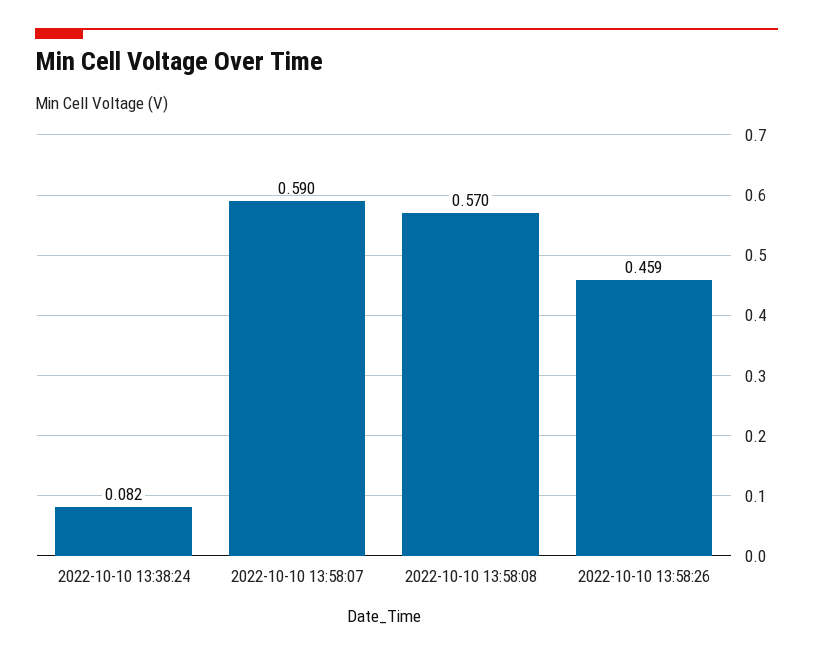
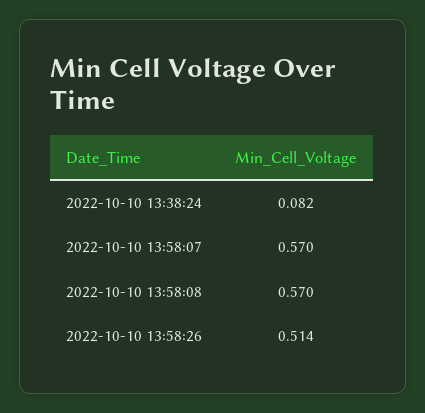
  {
    "2022-10-10 13:38:24": 0.082,
-   "2022-10-10 13:58:07": 0.59,
+   "2022-10-10 13:58:07": 0.57,
    "2022-10-10 13:58:08": 0.57,
-   "2022-10-10 13:58:26": 0.459
+   "2022-10-10 13:58:26": 0.514
  }

